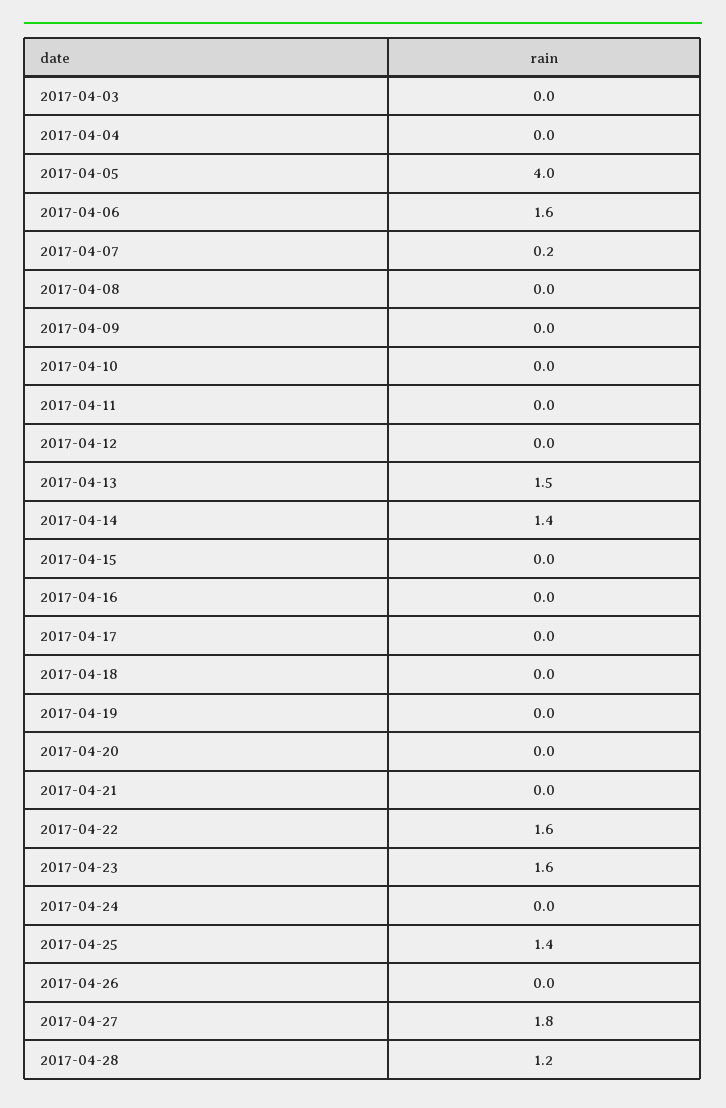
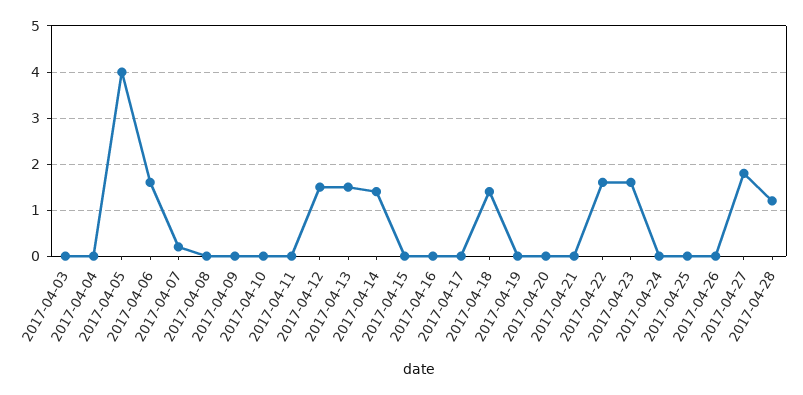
  {
    "2017-04-03": 0,
    "2017-04-04": 0,
    "2017-04-05": 4,
    "2017-04-06": 1.6,
    "2017-04-07": 0.2,
    "2017-04-08": 0,
    "2017-04-09": 0,
    "2017-04-10": 0,
    "2017-04-11": 0,
-   "2017-04-12": 0,
+   "2017-04-12": 1.5,
    "2017-04-13": 1.5,
    "2017-04-14": 1.4,
    "2017-04-15": 0,
    "2017-04-16": 0,
    "2017-04-17": 0,
-   "2017-04-18": 0,
+   "2017-04-18": 1.5,
    "2017-04-19": 0,
    "2017-04-20": 0,
    "2017-04-21": 0,
    "2017-04-22": 1.6,
    "2017-04-23": 1.6,
    "2017-04-24": 0,
-   "2017-04-25": 1.4,
+   "2017-04-25": 0,
    "2017-04-26": 0,
    "2017-04-27": 1.8,
    "2017-04-28": 1.2
  }

